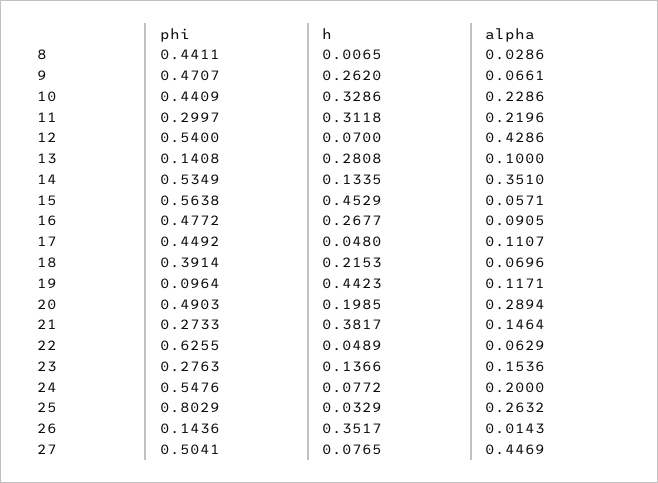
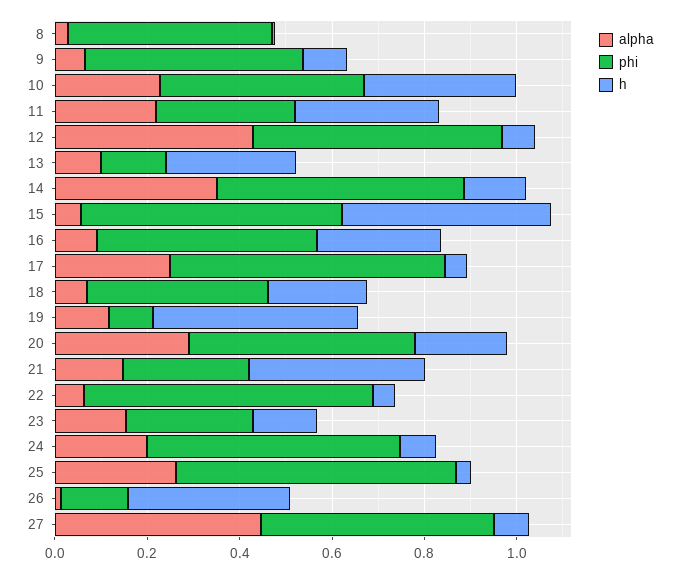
  {
    "phi": {
      "8": 0.4411,
      "9": 0.4707,
      "10": 0.4409,
      "11": 0.2997,
      "12": 0.54,
      "13": 0.1408,
      "14": 0.5349,
      "15": 0.5638,
      "16": 0.4772,
-     "17": 0.4492,
+     "17": 0.6,
      "18": 0.3914,
      "19": 0.0964,
      "20": 0.4903,
      "21": 0.2733,
      "22": 0.6255,
      "23": 0.2763,
      "24": 0.5476,
-     "25": 0.8029,
+     "25": 0.6,
      "26": 0.1436,
      "27": 0.5041
    },
    "h": {
      "8": 0.0065,
-     "9": 0.262,
+     "9": 0.1,
      "10": 0.3286,
      "11": 0.3118,
      "12": 0.07,
      "13": 0.2808,
      "14": 0.1335,
      "15": 0.4529,
      "16": 0.2677,
      "17": 0.048,
      "18": 0.2153,
      "19": 0.4423,
      "20": 0.1985,
      "21": 0.3817,
      "22": 0.0489,
      "23": 0.1366,
      "24": 0.0772,
      "25": 0.0329,
      "26": 0.3517,
      "27": 0.0765
    },
    "alpha": {
      "8": 0.0286,
      "9": 0.0661,
      "10": 0.2286,
      "11": 0.2196,
      "12": 0.4286,
      "13": 0.1,
      "14": 0.351,
      "15": 0.0571,
      "16": 0.0905,
-     "17": 0.1107,
+     "17": 0.25,
      "18": 0.0696,
      "19": 0.1171,
      "20": 0.2894,
      "21": 0.1464,
      "22": 0.0629,
      "23": 0.1536,
      "24": 0.2,
      "25": 0.2632,
      "26": 0.0143,
      "27": 0.4469
    }
  }

